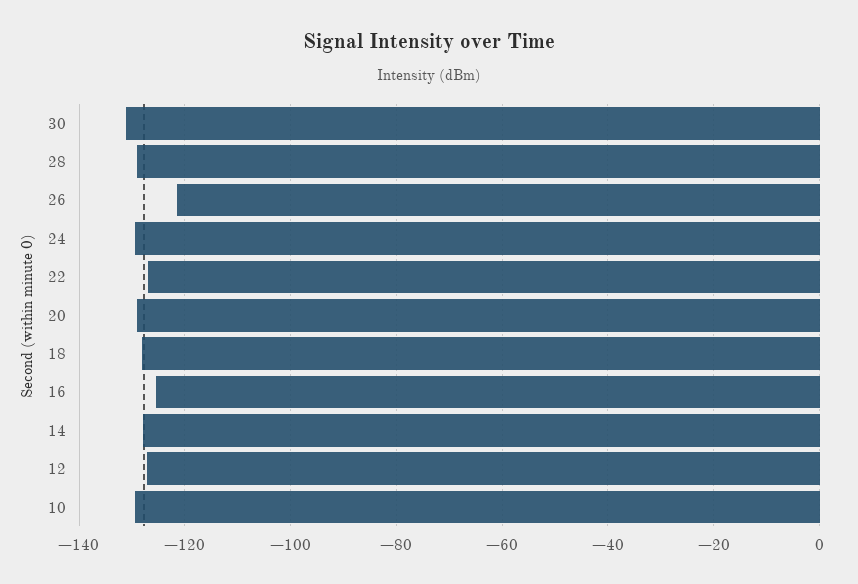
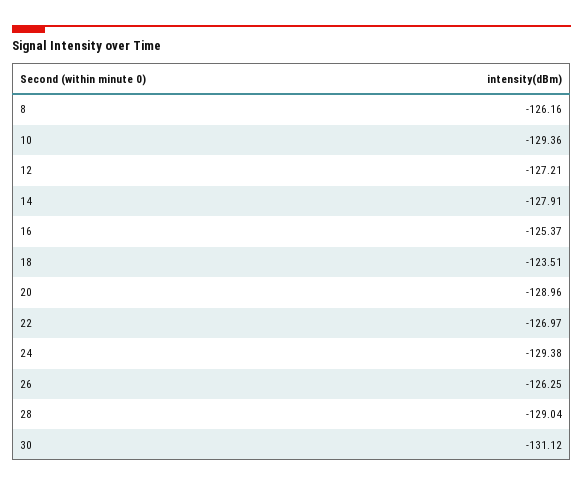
  {
    "30": -131.12,
    "28": -129.04,
-   "26": -122,
+   "26": -126.25,
    "24": -129.38,
    "22": -126.97,
    "20": -128.96,
-   "18": -128,
+   "18": -123.51,
    "16": -125.37,
    "14": -127.91,
    "12": -127.21,
-   "10": -129.36
+   "10": -129.36,
+   "8": -126.16
  }

